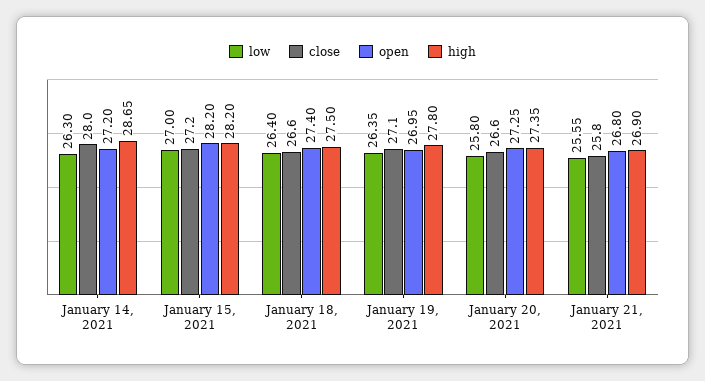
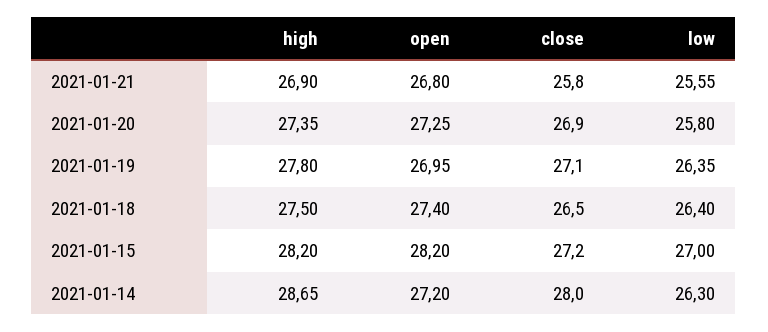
  {
    "low": {
      "January 14, 2021": 26.3,
      "January 15, 2021": 27,
      "January 18, 2021": 26.4,
      "January 19, 2021": 26.35,
      "January 20, 2021": 25.8,
      "January 21, 2021": 25.55
    },
    "close": {
      "January 14, 2021": 28,
      "January 15, 2021": 27.2,
-     "January 18, 2021": 26.6,
+     "January 18, 2021": 26.5,
      "January 19, 2021": 27.1,
-     "January 20, 2021": 26.6,
+     "January 20, 2021": 26.9,
      "January 21, 2021": 25.8
    },
    "open": {
      "January 14, 2021": 27.2,
      "January 15, 2021": 28.2,
      "January 18, 2021": 27.4,
      "January 19, 2021": 26.95,
      "January 20, 2021": 27.25,
      "January 21, 2021": 26.8
    },
    "high": {
      "January 14, 2021": 28.65,
      "January 15, 2021": 28.2,
      "January 18, 2021": 27.5,
      "January 19, 2021": 27.8,
      "January 20, 2021": 27.35,
      "January 21, 2021": 26.9
    }
  }

